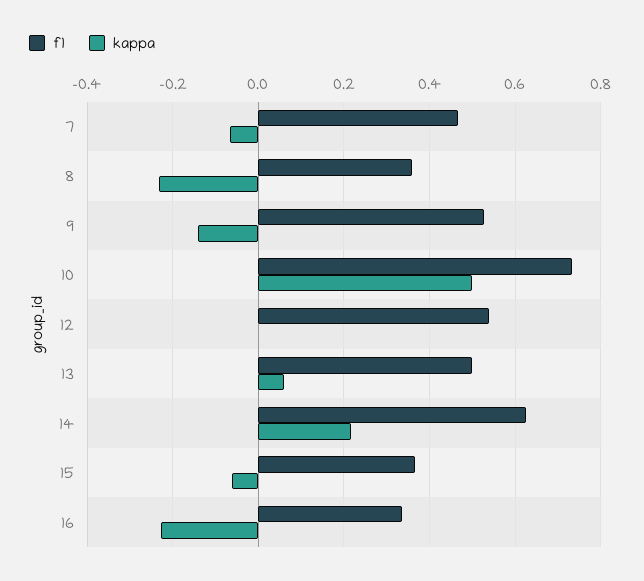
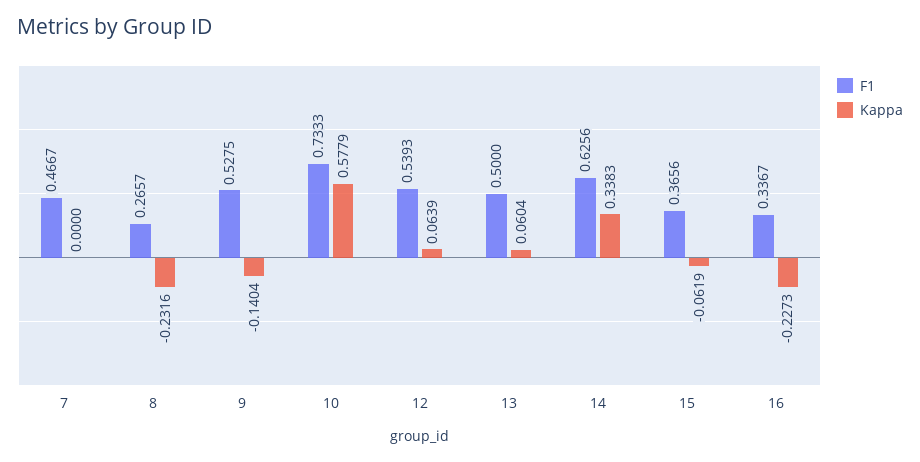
  {
    "f1": {
      "7": 0.4667,
-     "8": 0.36,
+     "8": 0.2657,
      "9": 0.5275,
      "10": 0.7333,
      "12": 0.5393,
      "13": 0.5,
      "14": 0.6256,
      "15": 0.3656,
      "16": 0.3367
    },
    "kappa": {
-     "7": -0.06,
+     "7": 0,
      "8": -0.2316,
      "9": -0.1404,
-     "10": 0.5,
+     "10": 0.5779,
-     "12": 0,
+     "12": 0.0639,
      "13": 0.0604,
-     "14": 0.22,
+     "14": 0.3383,
      "15": -0.0619,
      "16": -0.2273
    }
  }

